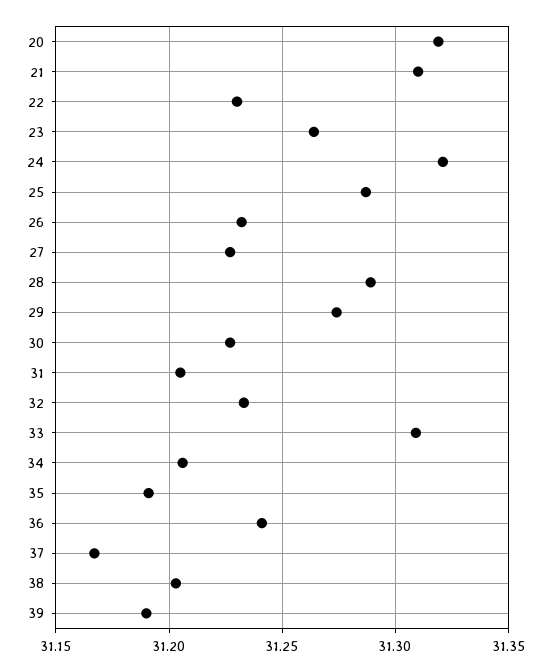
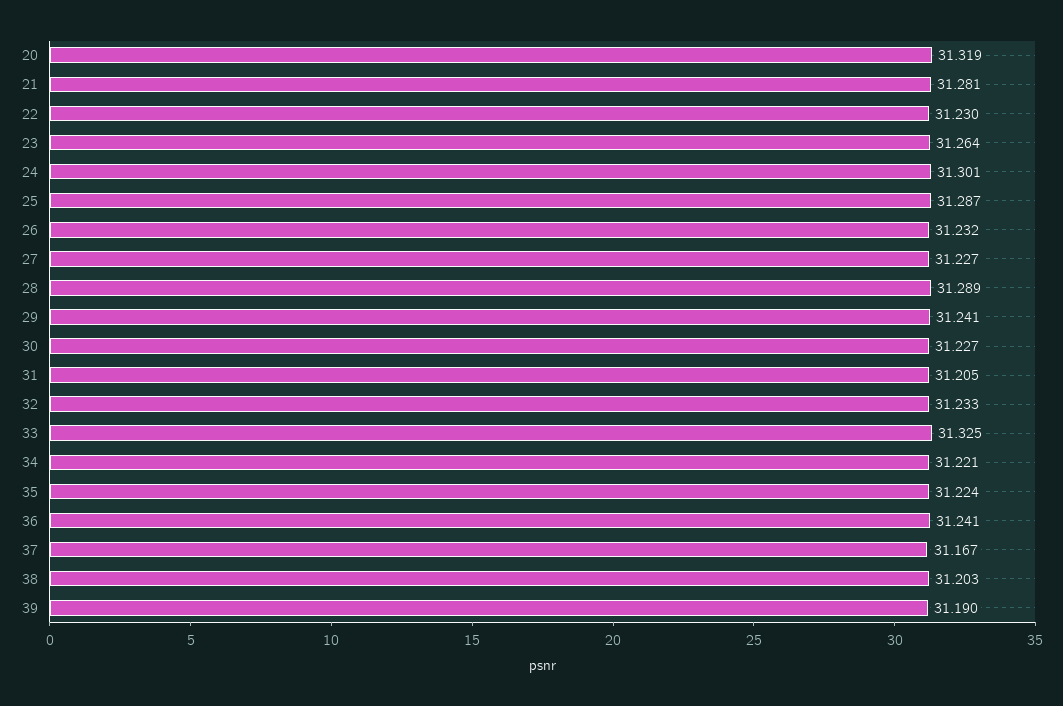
  {
    "20": 31.319,
-   "21": 31.31,
+   "21": 31.281,
    "22": 31.23,
    "23": 31.264,
-   "24": 31.32,
+   "24": 31.301,
    "25": 31.287,
    "26": 31.232,
    "27": 31.227,
    "28": 31.289,
-   "29": 31.275,
+   "29": 31.241,
    "30": 31.227,
    "31": 31.205,
    "32": 31.233,
-   "33": 31.31,
+   "33": 31.325,
-   "34": 31.205,
+   "34": 31.221,
-   "35": 31.19,
+   "35": 31.224,
    "36": 31.241,
    "37": 31.167,
    "38": 31.203,
    "39": 31.19
  }

